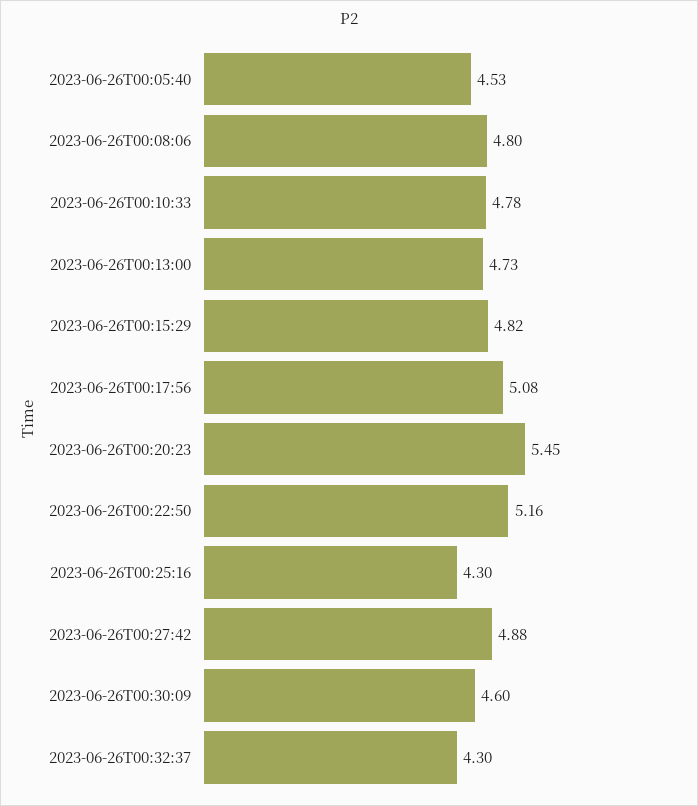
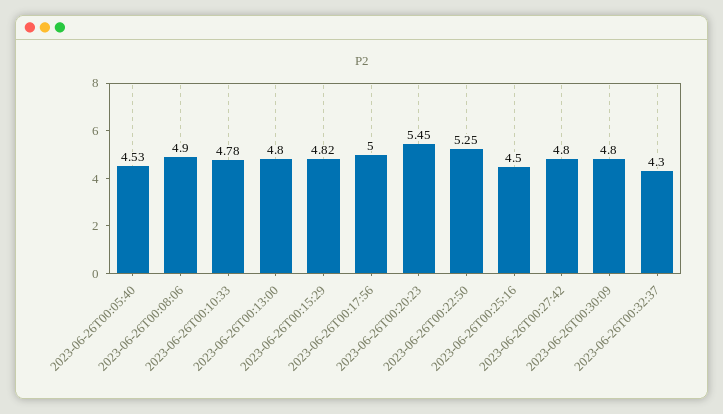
  {
    "2023-06-26T00:05:40": 4.53,
-   "2023-06-26T00:08:06": 4.8,
+   "2023-06-26T00:08:06": 4.9,
    "2023-06-26T00:10:33": 4.78,
-   "2023-06-26T00:13:00": 4.73,
+   "2023-06-26T00:13:00": 4.8,
    "2023-06-26T00:15:29": 4.82,
-   "2023-06-26T00:17:56": 5.08,
+   "2023-06-26T00:17:56": 5,
    "2023-06-26T00:20:23": 5.45,
-   "2023-06-26T00:22:50": 5.16,
+   "2023-06-26T00:22:50": 5.25,
-   "2023-06-26T00:25:16": 4.3,
+   "2023-06-26T00:25:16": 4.5,
-   "2023-06-26T00:27:42": 4.88,
+   "2023-06-26T00:27:42": 4.8,
-   "2023-06-26T00:30:09": 4.6,
+   "2023-06-26T00:30:09": 4.8,
    "2023-06-26T00:32:37": 4.3
  }

